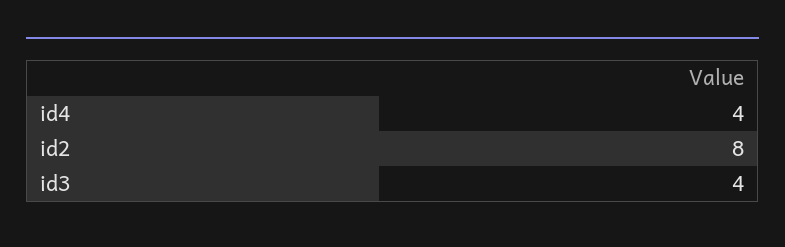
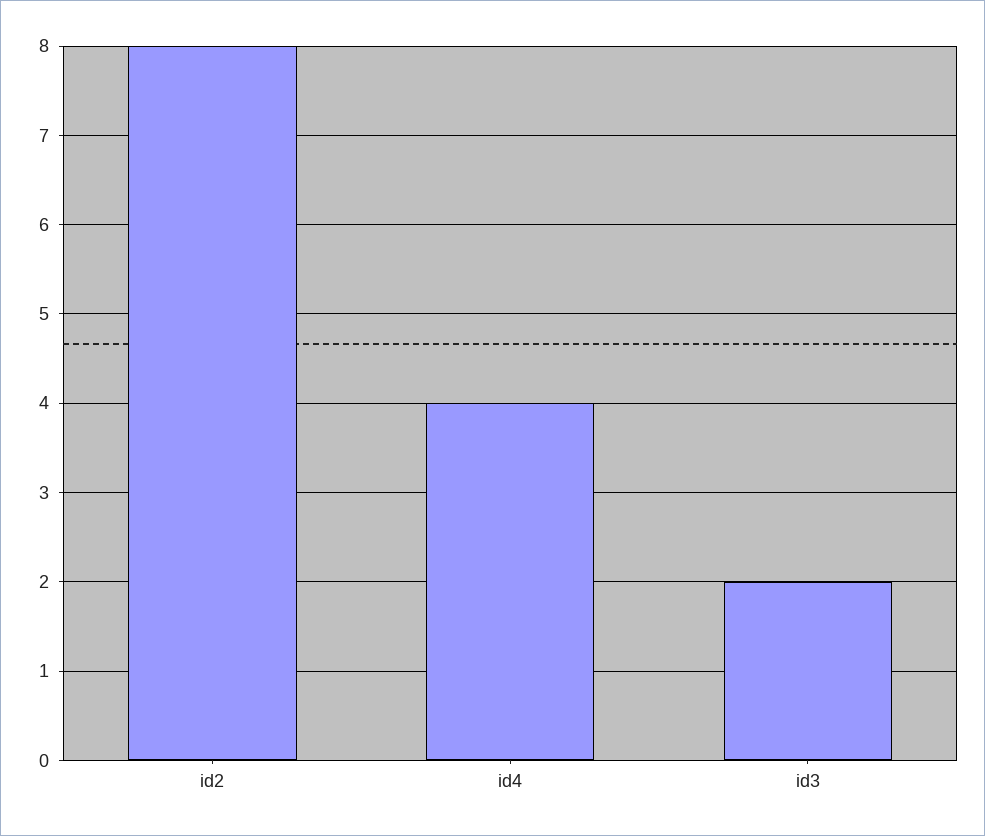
  {
    "id4": 4,
    "id2": 8,
-   "id3": 4
+   "id3": 2
  }

